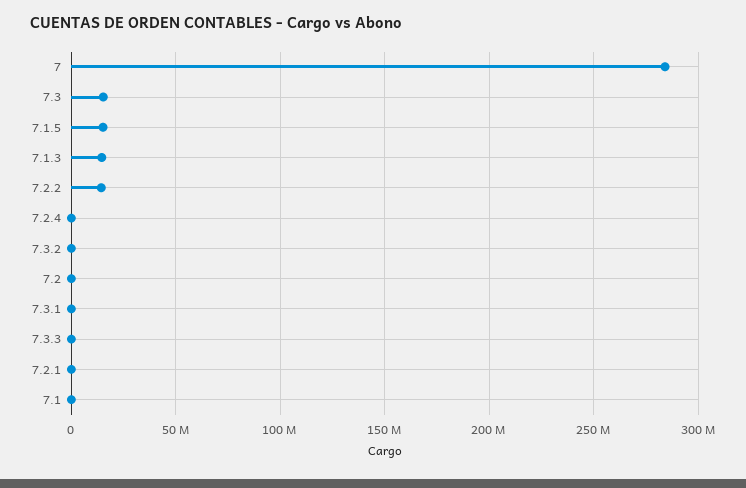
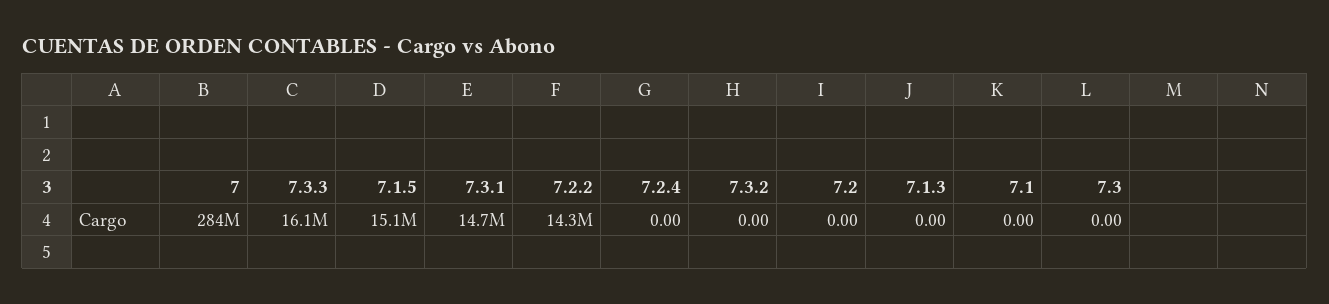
  {
    "7": 284000000,
-   "7.3": 15000000,
+   "7.3": 0,
    "7.1.5": 15100000,
-   "7.1.3": 15000000,
+   "7.1.3": 0,
    "7.2.2": 14300000,
    "7.2.4": 0,
    "7.3.2": 0,
    "7.2": 0,
-   "7.3.1": 0,
+   "7.3.1": 14700000,
-   "7.3.3": 0,
+   "7.3.3": 16100000,
-   "7.2.1": 0,
    "7.1": 0
  }

